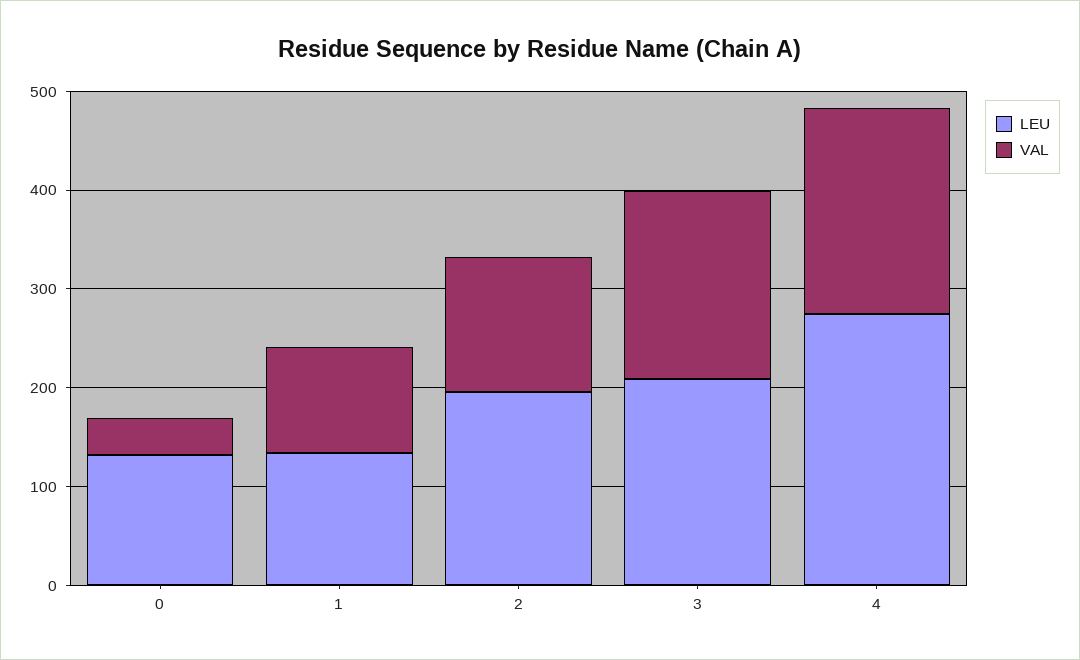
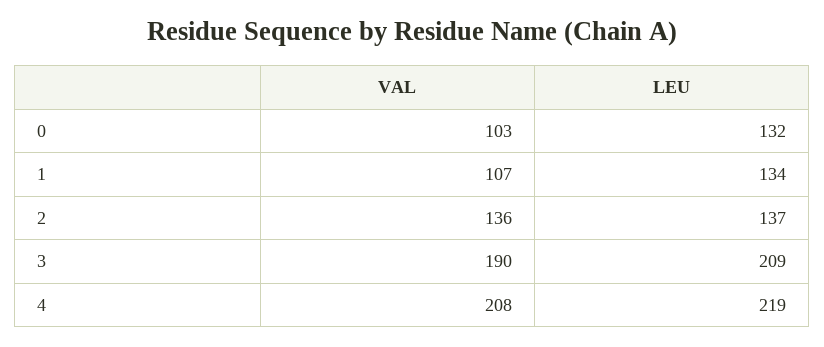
  {
    "LEU": {
      "0": 132,
      "1": 134,
-     "2": 200,
+     "2": 137,
      "3": 209,
-     "4": 280
+     "4": 219
    },
    "VAL": {
-     "0": 40,
+     "0": 103,
      "1": 107,
      "2": 136,
      "3": 190,
      "4": 208
    }
  }

